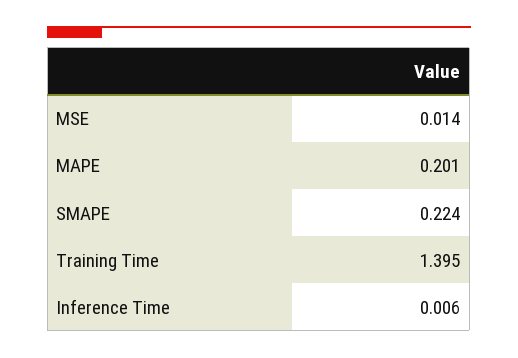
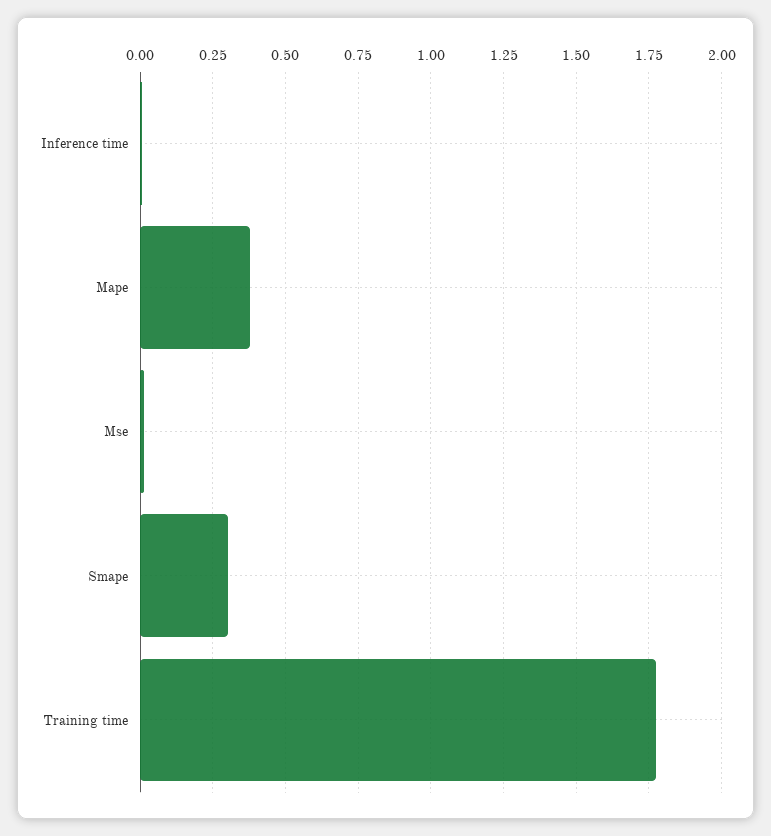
  {
    "MSE": 0.014,
-   "MAPE": 0.201,
+   "MAPE": 0.375,
-   "SMAPE": 0.224,
+   "SMAPE": 0.3,
-   "Training Time": 1.395,
+   "Training Time": 1.775,
    "Inference Time": 0.006
  }

